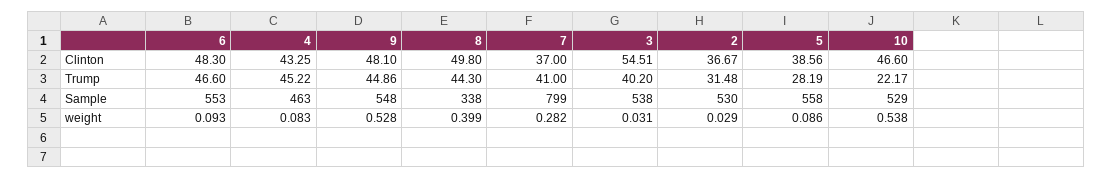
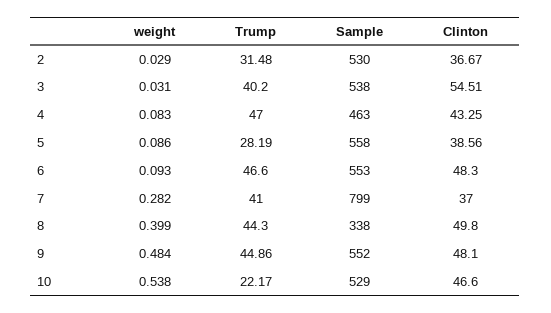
  {
    "6": {
      "Clinton": 48.3,
      "Trump": 46.6,
      "Sample": 553,
      "weight": 0.093
    },
    "4": {
      "Clinton": 43.25,
-     "Trump": 45.22,
+     "Trump": 47,
      "Sample": 463,
      "weight": 0.083
    },
    "9": {
      "Clinton": 48.1,
      "Trump": 44.86,
-     "Sample": 548,
+     "Sample": 552,
-     "weight": 0.528
+     "weight": 0.484
    },
    "8": {
      "Clinton": 49.8,
      "Trump": 44.3,
      "Sample": 338,
      "weight": 0.399
    },
    "7": {
      "Clinton": 37,
      "Trump": 41,
      "Sample": 799,
      "weight": 0.282
    },
    "3": {
      "Clinton": 54.51,
      "Trump": 40.2,
      "Sample": 538,
      "weight": 0.031
    },
    "2": {
      "Clinton": 36.67,
      "Trump": 31.48,
      "Sample": 530,
      "weight": 0.029
    },
    "5": {
      "Clinton": 38.56,
      "Trump": 28.19,
      "Sample": 558,
      "weight": 0.086
    },
    "10": {
      "Clinton": 46.6,
      "Trump": 22.17,
      "Sample": 529,
      "weight": 0.538
    }
  }

